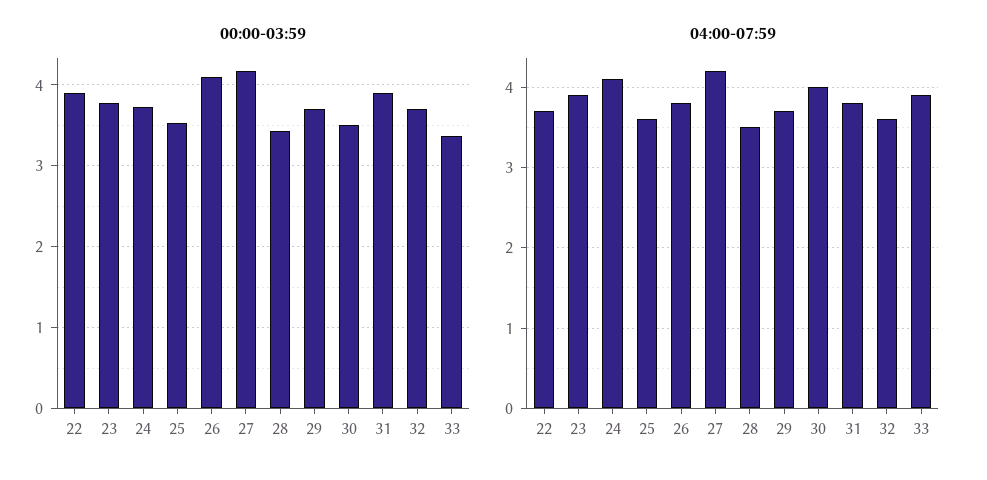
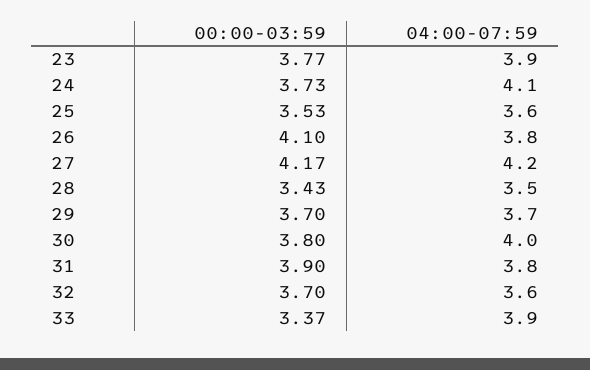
  {
    "00:00-03:59": {
-     "22": 3.9,
      "23": 3.77,
      "24": 3.73,
      "25": 3.53,
      "26": 4.1,
      "27": 4.17,
      "28": 3.43,
      "29": 3.7,
-     "30": 3.5,
+     "30": 3.8,
      "31": 3.9,
      "32": 3.7,
      "33": 3.37
    },
    "04:00-07:59": {
-     "22": 3.7,
      "23": 3.9,
      "24": 4.1,
      "25": 3.6,
      "26": 3.8,
      "27": 4.2,
      "28": 3.5,
      "29": 3.7,
      "30": 4,
      "31": 3.8,
      "32": 3.6,
      "33": 3.9
    }
  }

